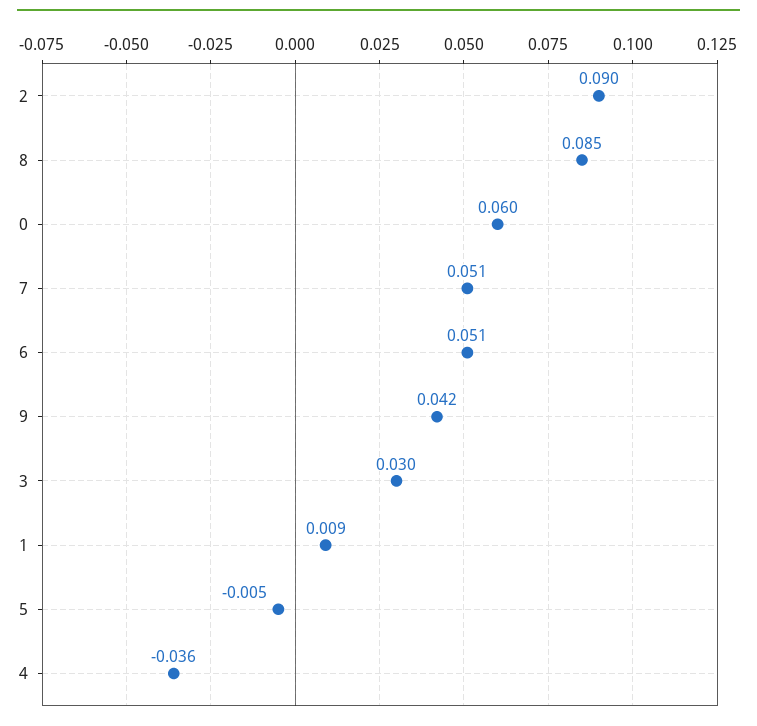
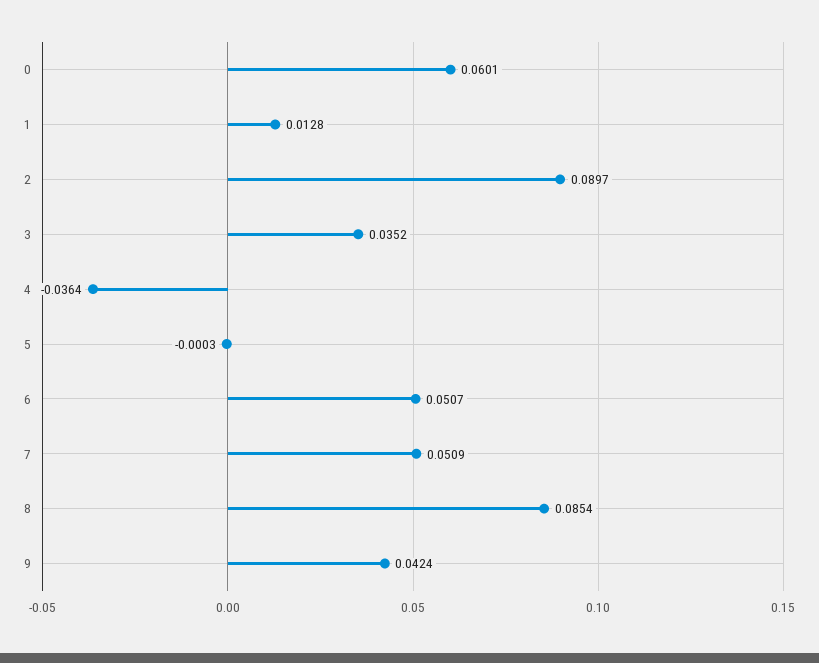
  {
    "2": 0.0897,
    "8": 0.0854,
    "0": 0.0601,
    "7": 0.0509,
    "6": 0.0507,
    "9": 0.0424,
-   "3": 0.03,
+   "3": 0.0352,
-   "1": 0.009,
+   "1": 0.0128,
-   "5": -0.005,
+   "5": -0.0003,
    "4": -0.0364
  }

